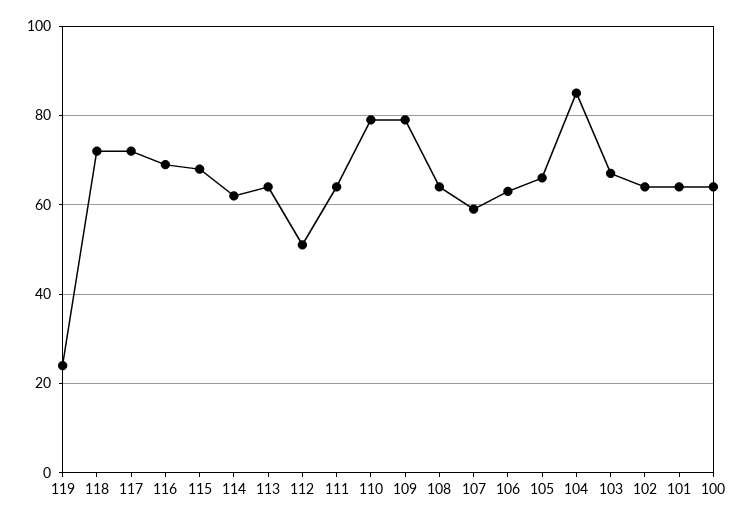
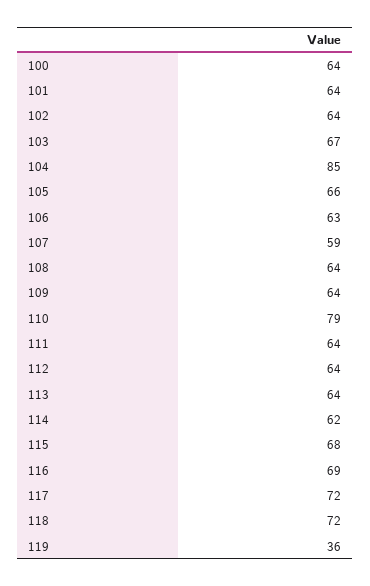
  {
-   "119": 25,
+   "119": 36,
    "118": 72,
    "117": 72,
    "116": 69,
    "115": 68,
    "114": 62,
    "113": 64,
-   "112": 50,
+   "112": 64,
    "111": 64,
    "110": 79,
-   "109": 80,
+   "109": 64,
    "108": 64,
    "107": 59,
    "106": 63,
    "105": 66,
    "104": 85,
    "103": 67,
    "102": 64,
    "101": 64,
    "100": 64
  }

